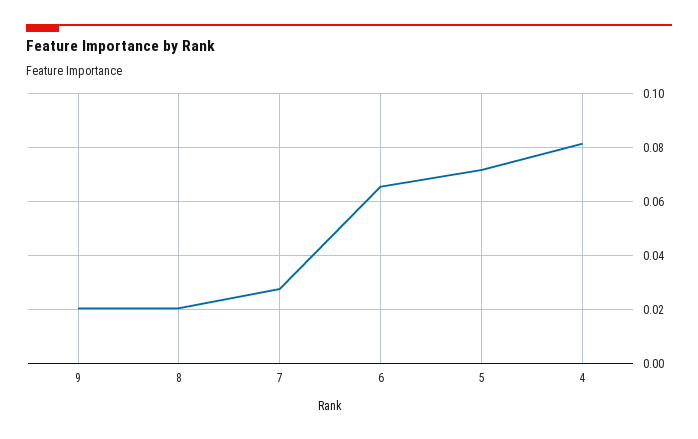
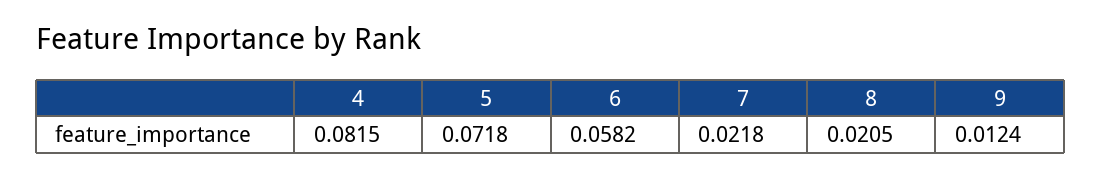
  {
-   "9": 0.02,
+   "9": 0.0124,
    "8": 0.0205,
-   "7": 0.0275,
+   "7": 0.0218,
-   "6": 0.065,
+   "6": 0.0582,
    "5": 0.0718,
    "4": 0.0815
  }

